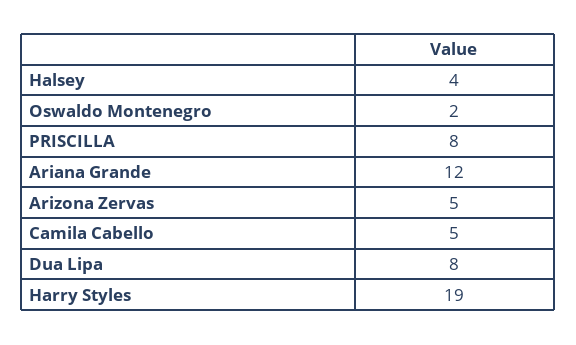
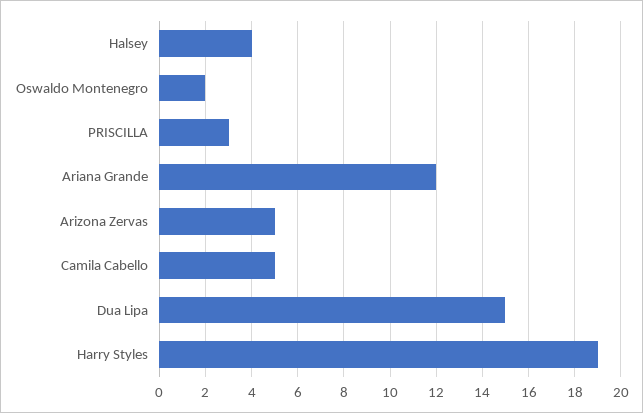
  {
    "Halsey": 4,
    "Oswaldo Montenegro": 2,
-   "PRISCILLA": 8,
+   "PRISCILLA": 3,
    "Ariana Grande": 12,
    "Arizona Zervas": 5,
    "Camila Cabello": 5,
-   "Dua Lipa": 8,
+   "Dua Lipa": 15,
    "Harry Styles": 19
  }

